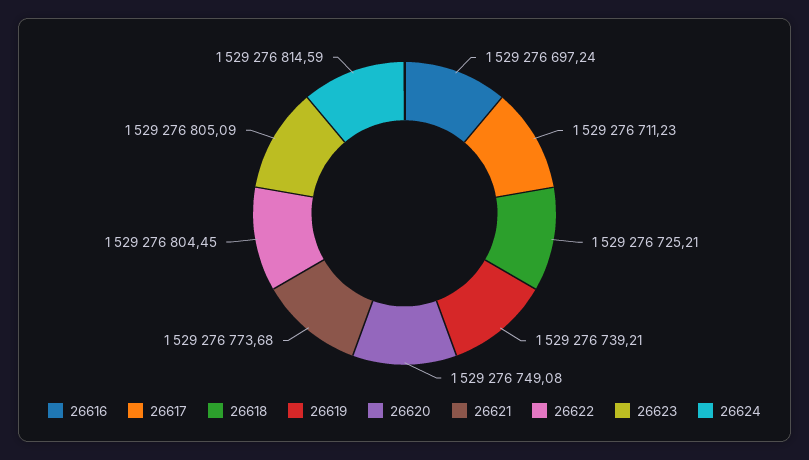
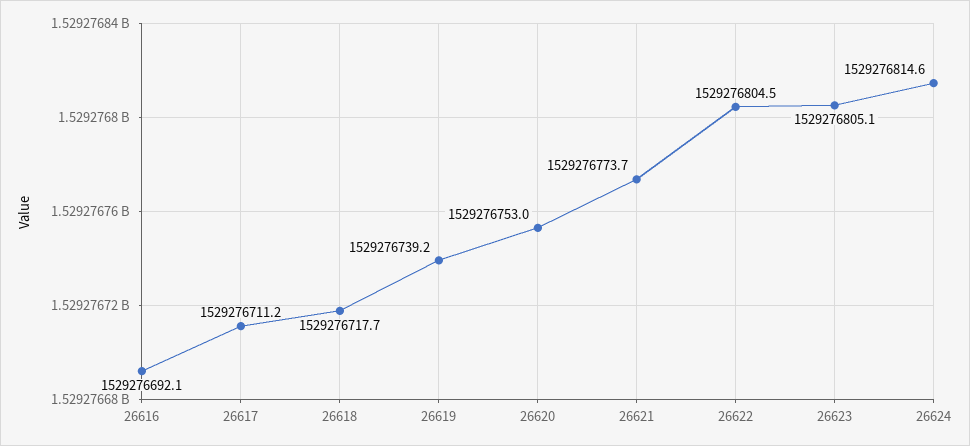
  {
-   "26616": 1529276697.24,
+   "26616": 1529276692.1,
    "26617": 1529276711.23,
-   "26618": 1529276725.21,
+   "26618": 1529276717.7,
    "26619": 1529276739.21,
-   "26620": 1529276749.08,
+   "26620": 1529276753,
    "26621": 1529276773.68,
    "26622": 1529276804.45,
    "26623": 1529276805.09,
    "26624": 1529276814.59
  }

